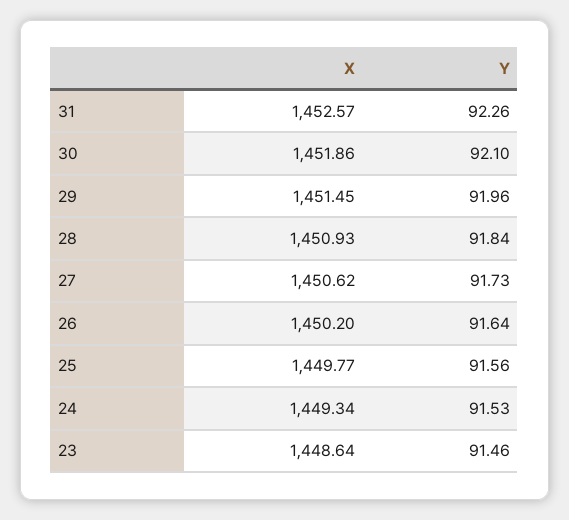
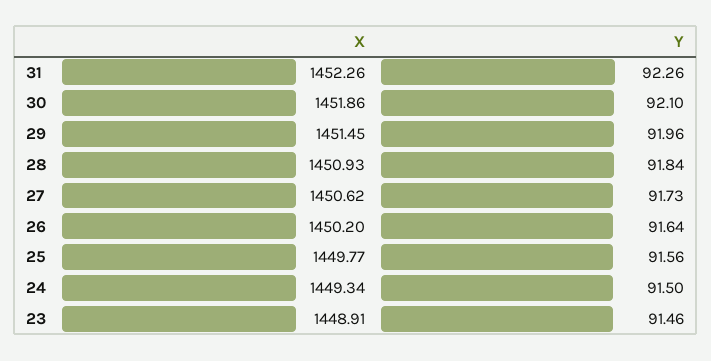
  {
    "X": {
-     "31": 1452.57,
+     "31": 1452.26,
      "30": 1451.86,
      "29": 1451.45,
      "28": 1450.93,
      "27": 1450.62,
      "26": 1450.2,
      "25": 1449.77,
      "24": 1449.34,
-     "23": 1448.64
+     "23": 1448.91
    },
    "Y": {
      "31": 92.26,
      "30": 92.1,
      "29": 91.96,
      "28": 91.84,
      "27": 91.73,
      "26": 91.64,
      "25": 91.56,
-     "24": 91.53,
+     "24": 91.5,
      "23": 91.46
    }
  }

